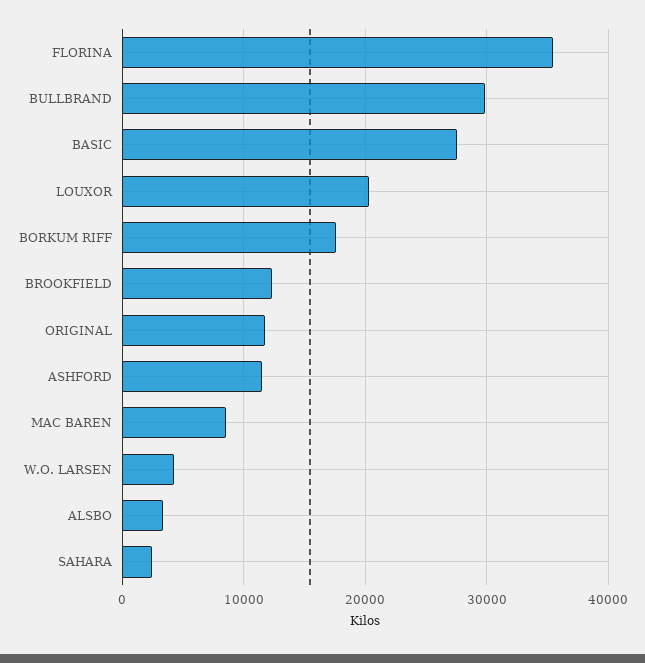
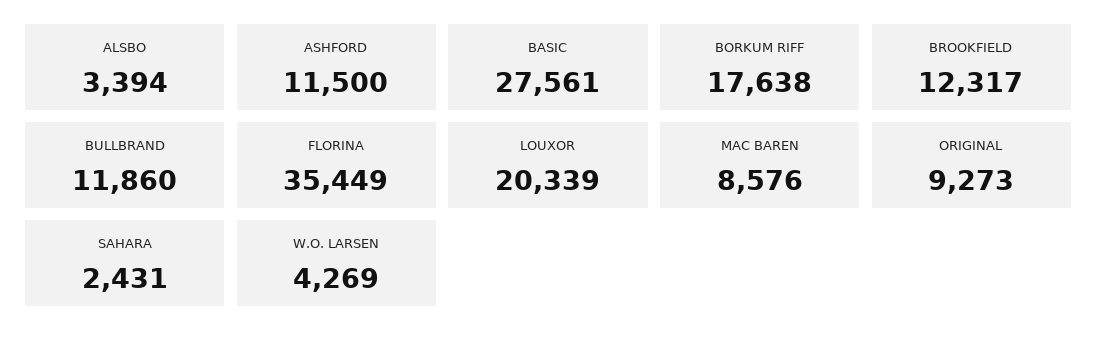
  {
    "FLORINA": 35449,
-   "BULLBRAND": 30000,
+   "BULLBRAND": 11860,
    "BASIC": 27561,
    "LOUXOR": 20339,
    "BORKUM RIFF": 17638,
    "BROOKFIELD": 12317,
-   "ORIGINAL": 12000,
+   "ORIGINAL": 9273,
    "ASHFORD": 11500,
    "MAC BAREN": 8576,
    "W.O. LARSEN": 4269,
    "ALSBO": 3394,
    "SAHARA": 2431
  }

